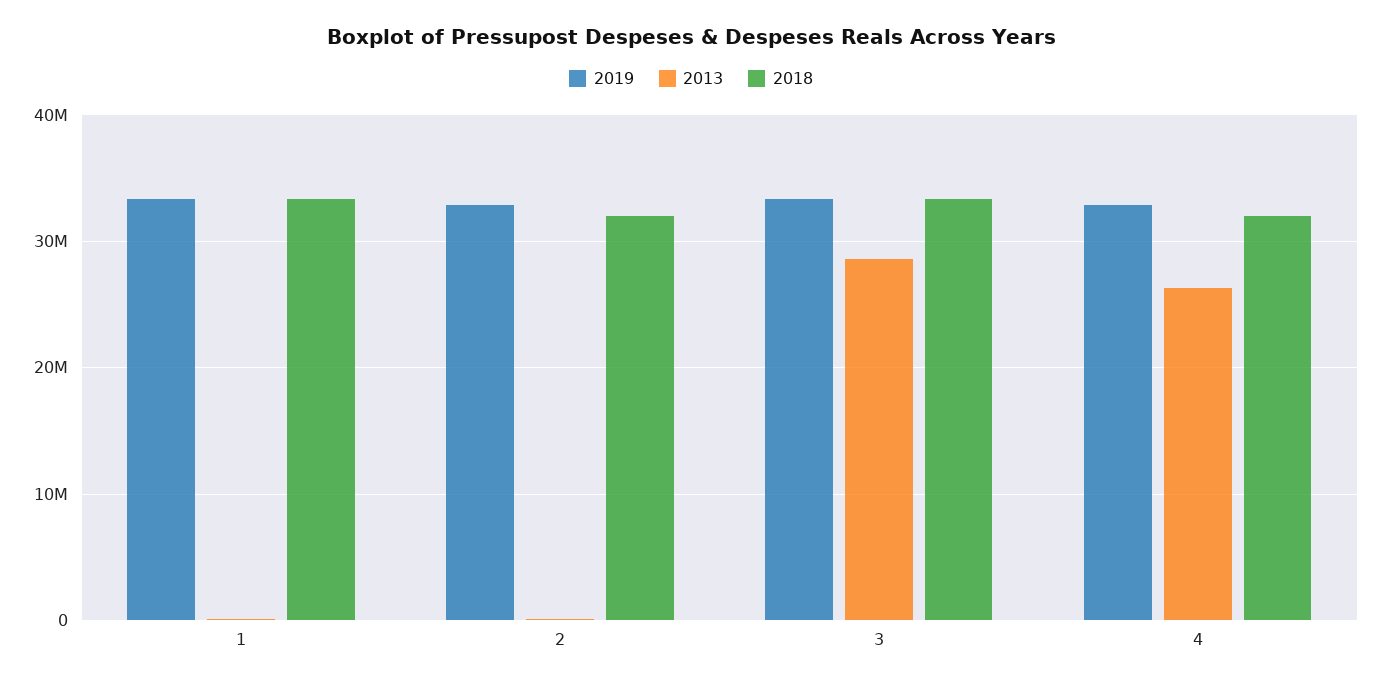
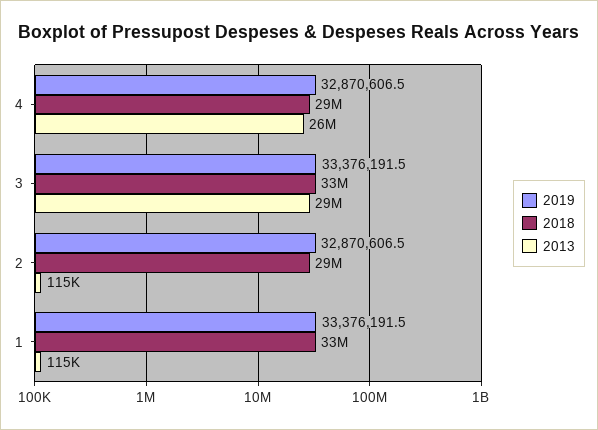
  {
    "2019": {
      "1": 33376191.5,
      "2": 32870606.5,
      "3": 33376191.5,
      "4": 32870606.5
    },
    "2013": {
      "1": 115000,
      "2": 115000,
      "3": 29000000,
      "4": 26000000
    },
    "2018": {
      "1": 33000000,
-     "2": 32000000,
+     "2": 29000000,
      "3": 33000000,
-     "4": 32000000
+     "4": 29000000
    }
  }

